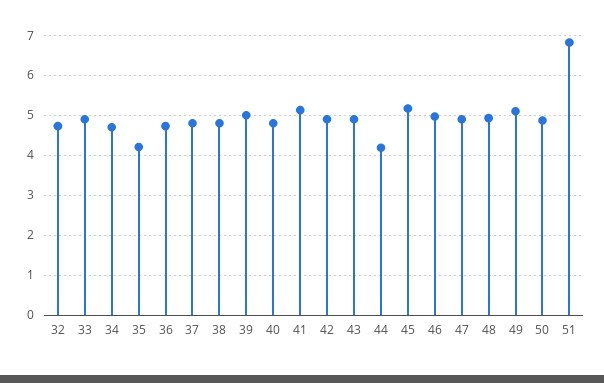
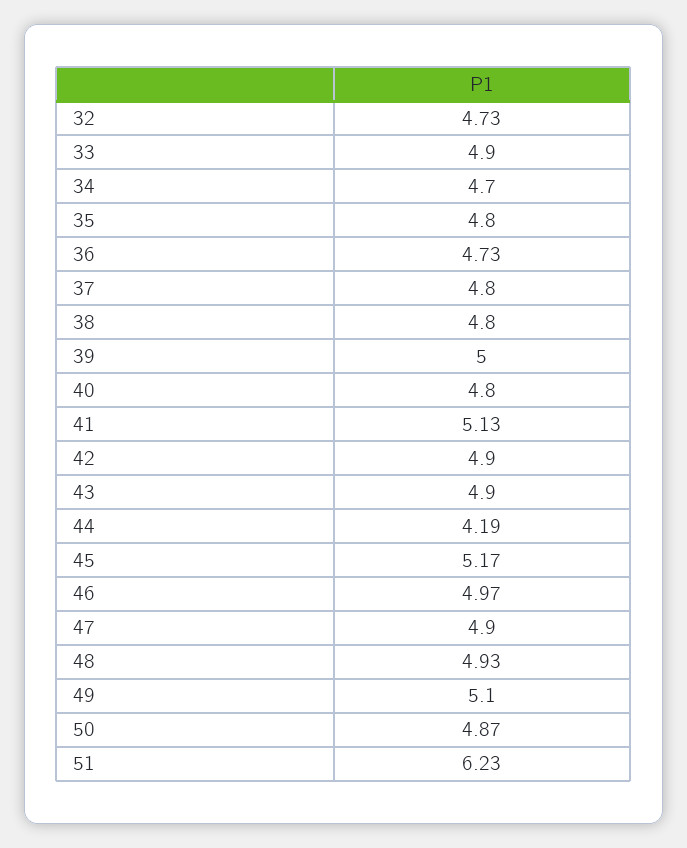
  {
    "32": 4.73,
    "33": 4.9,
    "34": 4.7,
-   "35": 4.2,
+   "35": 4.8,
    "36": 4.73,
    "37": 4.8,
    "38": 4.8,
    "39": 5,
    "40": 4.8,
    "41": 5.13,
    "42": 4.9,
    "43": 4.9,
    "44": 4.19,
    "45": 5.17,
    "46": 4.97,
    "47": 4.9,
    "48": 4.93,
    "49": 5.1,
    "50": 4.87,
-   "51": 6.8
+   "51": 6.23
  }

